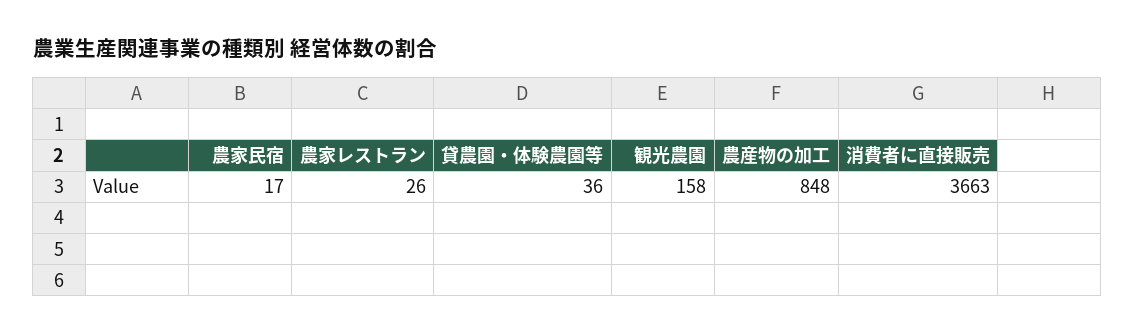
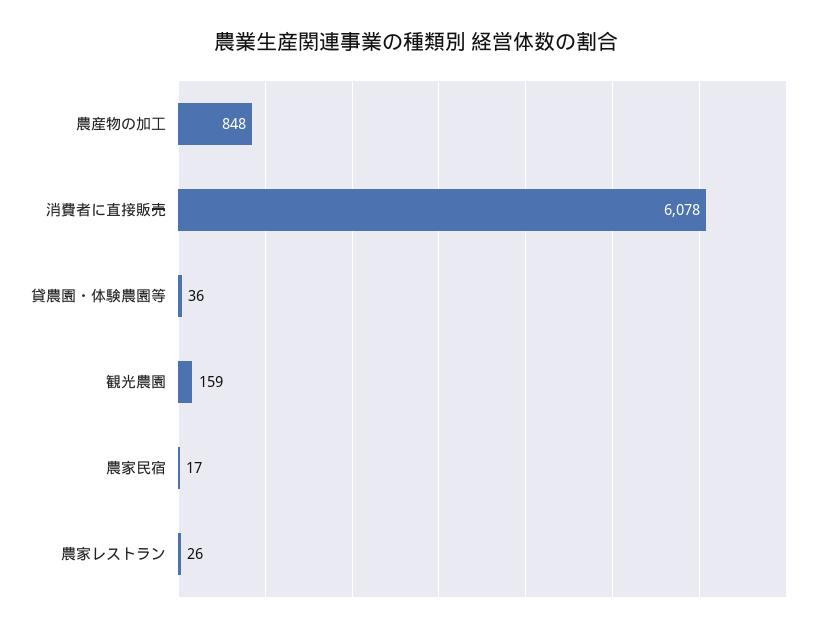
  {
    "農家民宿": 17,
    "農家レストラン": 26,
    "貸農園・体験農園等": 36,
-   "観光農園": 158,
+   "観光農園": 159,
    "農産物の加工": 848,
-   "消費者に直接販売": 3663
+   "消費者に直接販売": 6078
  }

